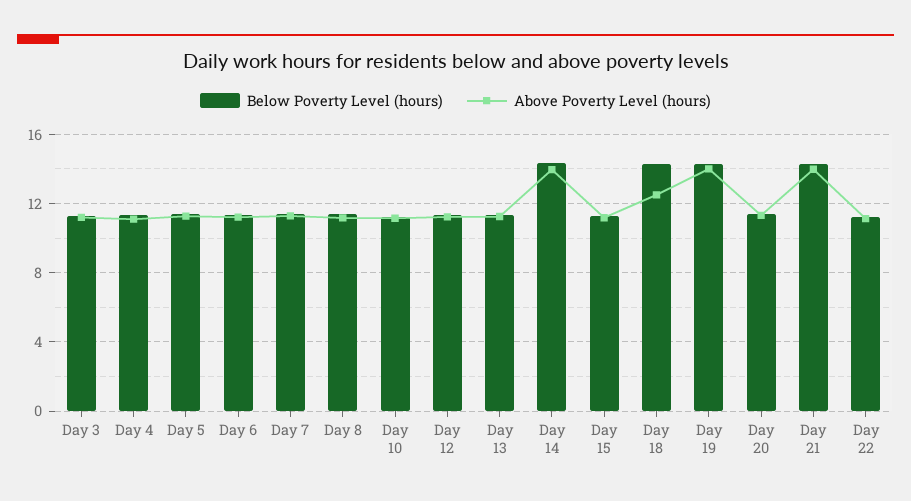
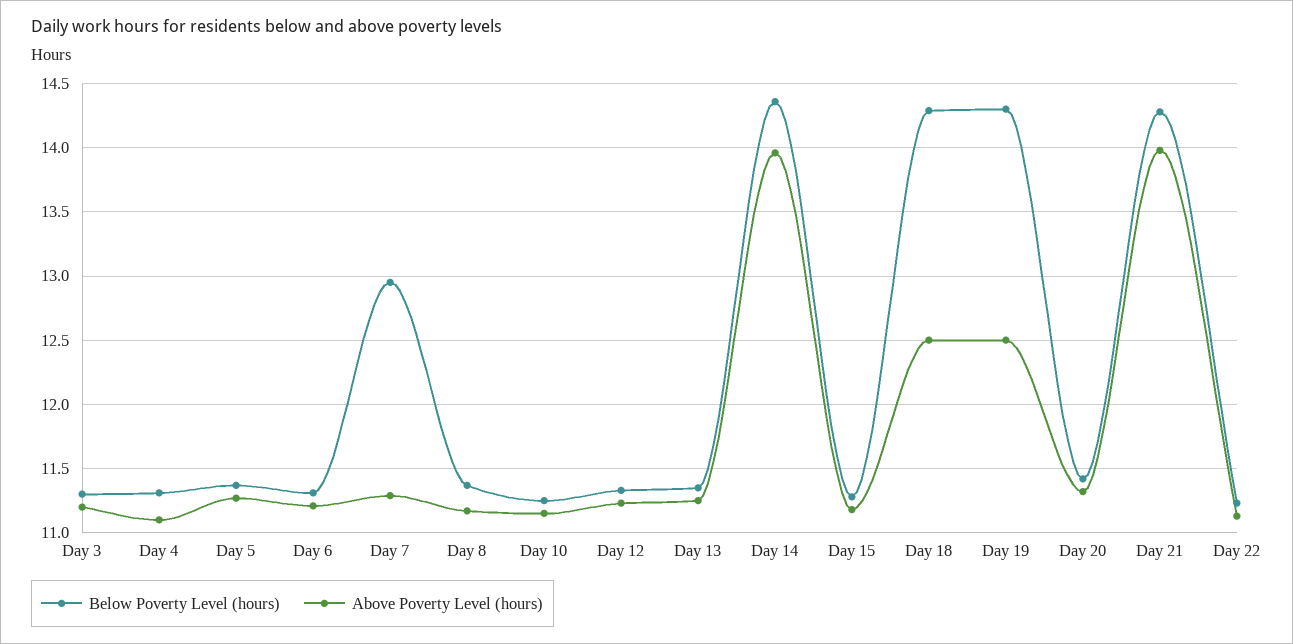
  {
    "Below Poverty Level (hours)": {
      "Day 3": 11.3,
      "Day 4": 11.3,
      "Day 5": 11.35,
      "Day 6": 11.3,
-     "Day 7": 11.5,
+     "Day 7": 12.95,
      "Day 8": 11.35,
      "Day 10": 11.25,
      "Day 12": 11.35,
      "Day 13": 11.35,
      "Day 14": 14.35,
      "Day 15": 11.3,
      "Day 18": 14.3,
      "Day 19": 14.3,
      "Day 20": 11.4,
      "Day 21": 14.3,
      "Day 22": 11.25
    },
    "Above Poverty Level (hours)": {
      "Day 3": 11.2,
      "Day 4": 11.1,
      "Day 5": 11.25,
      "Day 6": 11.2,
      "Day 7": 11.3,
      "Day 8": 11.15,
      "Day 10": 11.15,
      "Day 12": 11.25,
      "Day 13": 11.25,
      "Day 14": 13.95,
      "Day 15": 11.2,
      "Day 18": 12.5,
-     "Day 19": 14,
+     "Day 19": 12.5,
      "Day 20": 11.3,
      "Day 21": 14,
      "Day 22": 11.15
    }
  }

